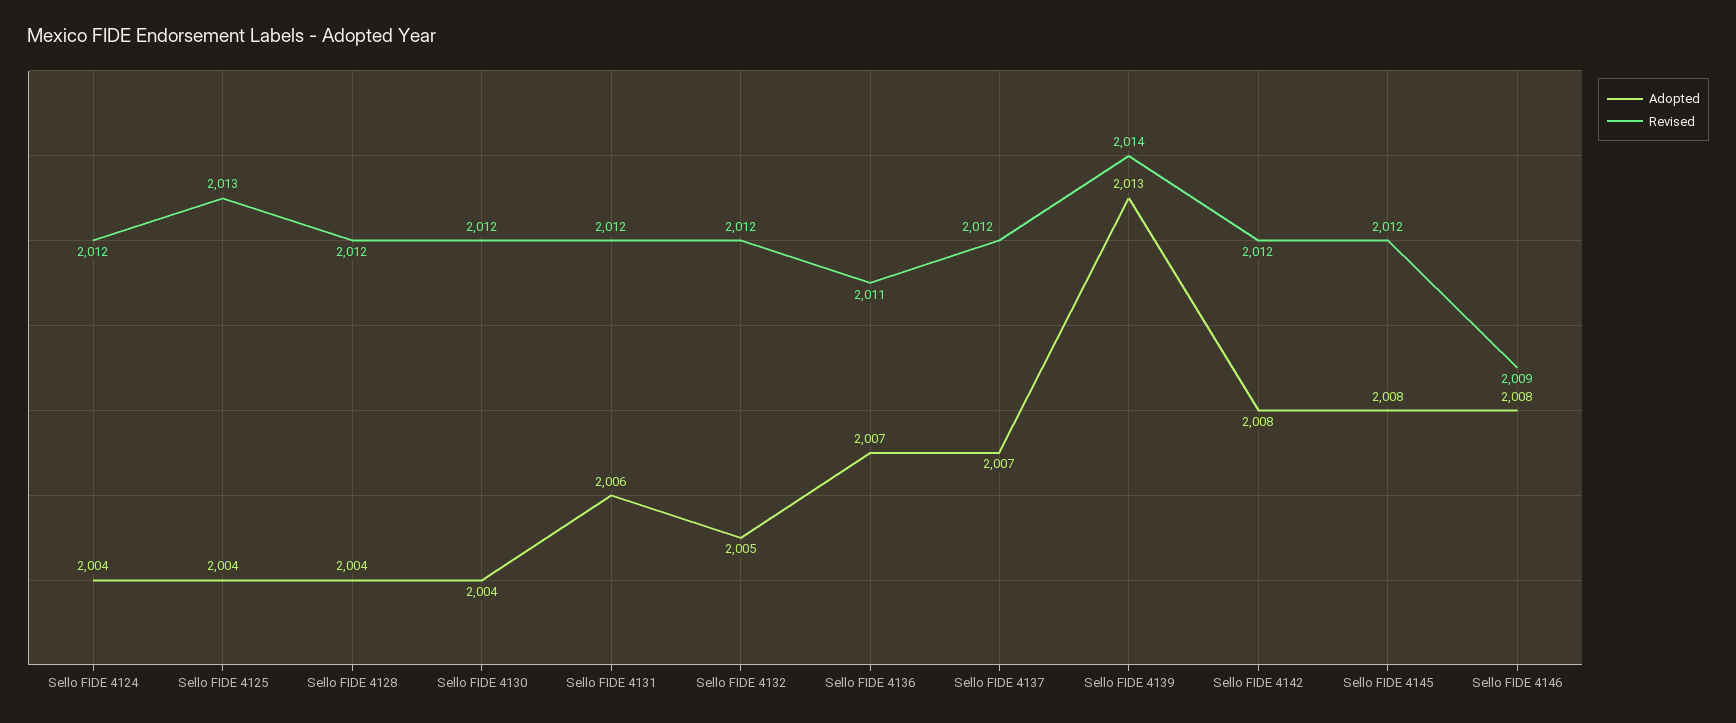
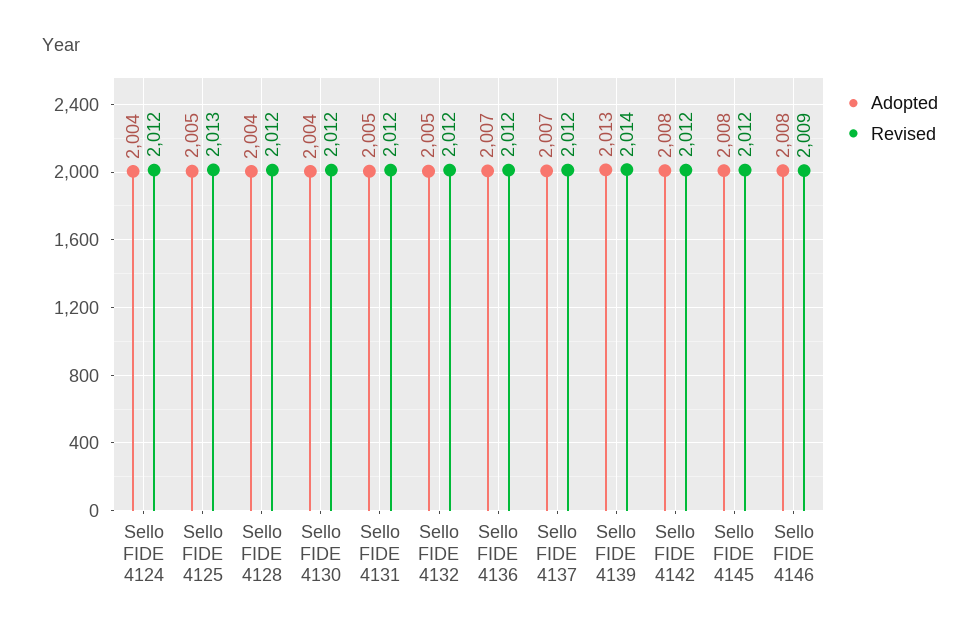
  {
    "Adopted": {
      "Sello FIDE 4124": 2004,
-     "Sello FIDE 4125": 2004,
+     "Sello FIDE 4125": 2005,
      "Sello FIDE 4128": 2004,
      "Sello FIDE 4130": 2004,
-     "Sello FIDE 4131": 2006,
+     "Sello FIDE 4131": 2005,
      "Sello FIDE 4132": 2005,
      "Sello FIDE 4136": 2007,
      "Sello FIDE 4137": 2007,
      "Sello FIDE 4139": 2013,
      "Sello FIDE 4142": 2008,
      "Sello FIDE 4145": 2008,
      "Sello FIDE 4146": 2008
    },
    "Revised": {
      "Sello FIDE 4124": 2012,
      "Sello FIDE 4125": 2013,
      "Sello FIDE 4128": 2012,
      "Sello FIDE 4130": 2012,
      "Sello FIDE 4131": 2012,
      "Sello FIDE 4132": 2012,
-     "Sello FIDE 4136": 2011,
+     "Sello FIDE 4136": 2012,
      "Sello FIDE 4137": 2012,
      "Sello FIDE 4139": 2014,
      "Sello FIDE 4142": 2012,
      "Sello FIDE 4145": 2012,
      "Sello FIDE 4146": 2009
    }
  }

